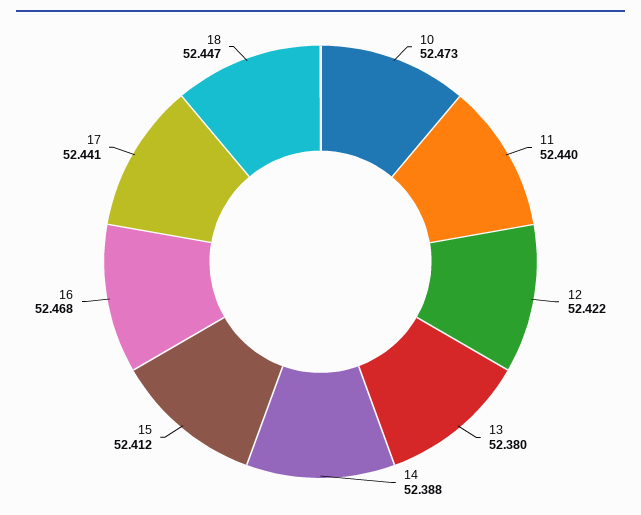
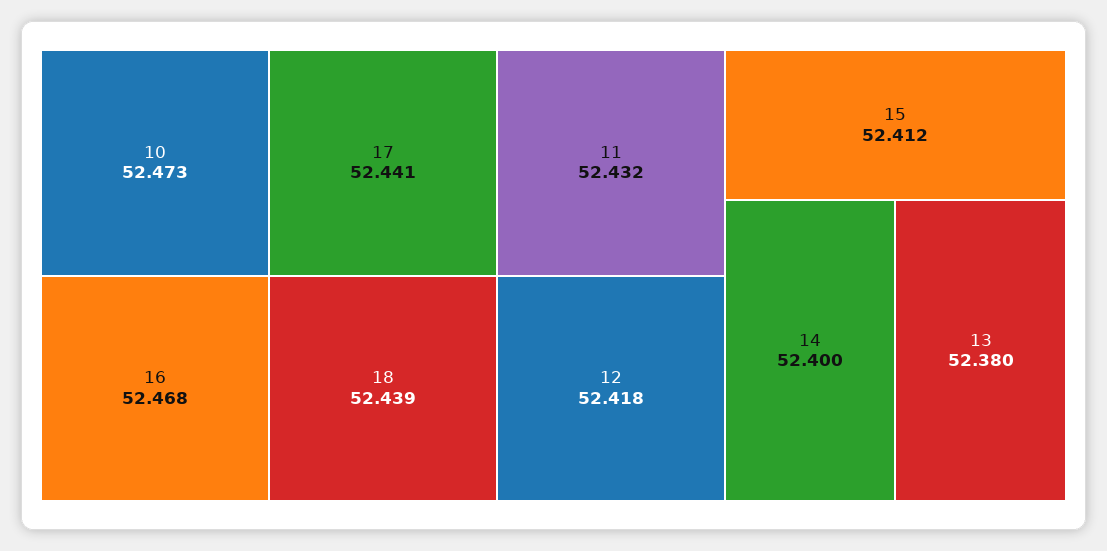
  {
    "10": 52.473,
-   "11": 52.44,
+   "11": 52.432,
-   "12": 52.422,
+   "12": 52.418,
    "13": 52.38,
-   "14": 52.388,
+   "14": 52.4,
    "15": 52.412,
    "16": 52.468,
    "17": 52.441,
-   "18": 52.447
+   "18": 52.439
  }

